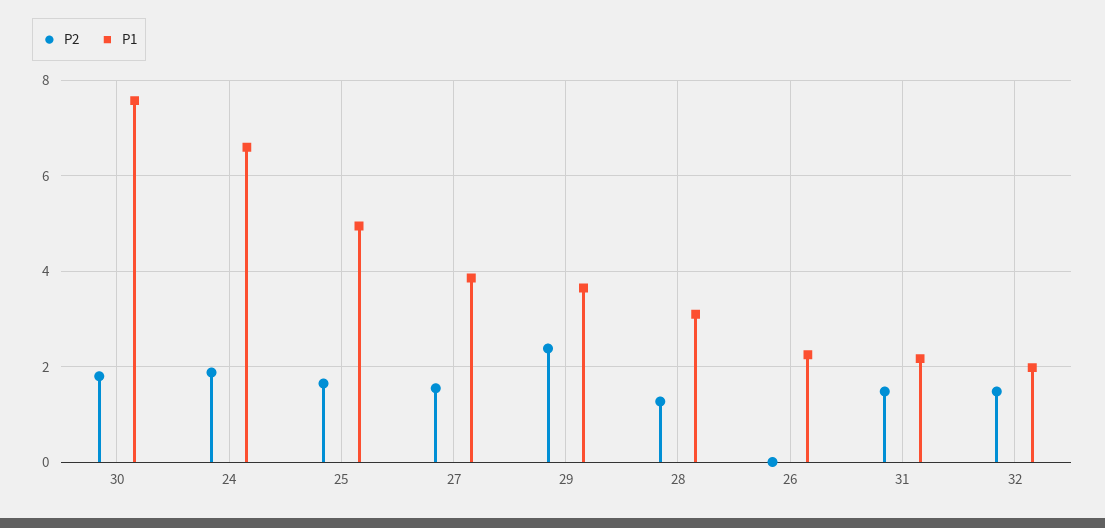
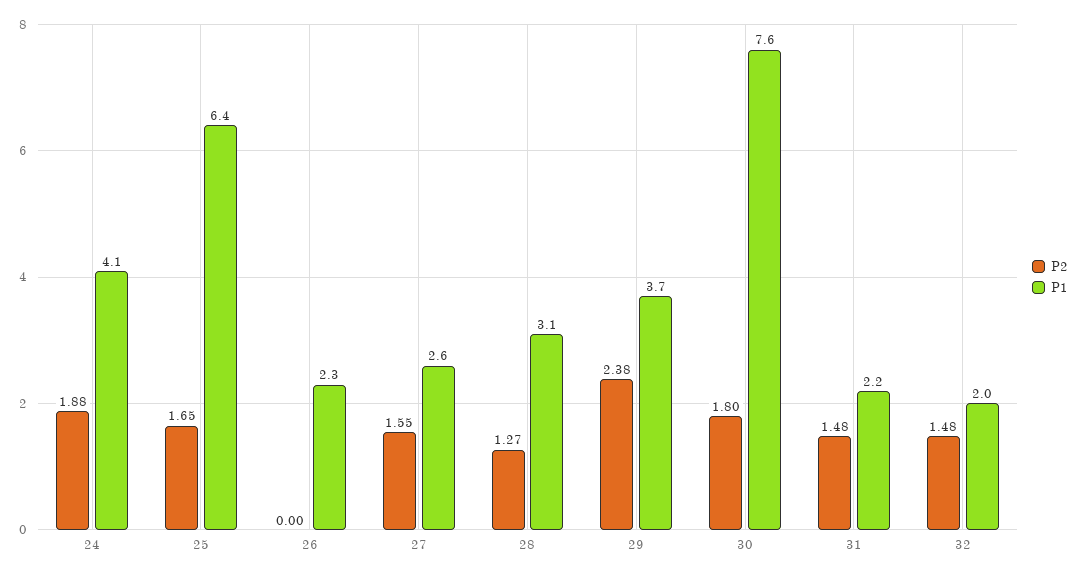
  {
    "P2": {
      "30": 1.8,
      "24": 1.88,
      "25": 1.65,
      "27": 1.55,
      "29": 2.38,
      "28": 1.27,
      "26": 0,
      "31": 1.48,
      "32": 1.48
    },
    "P1": {
      "30": 7.6,
-     "24": 6.6,
+     "24": 4.1,
-     "25": 5,
+     "25": 6.4,
-     "27": 3.8,
+     "27": 2.6,
      "29": 3.7,
      "28": 3.1,
      "26": 2.3,
      "31": 2.2,
      "32": 2
    }
  }

